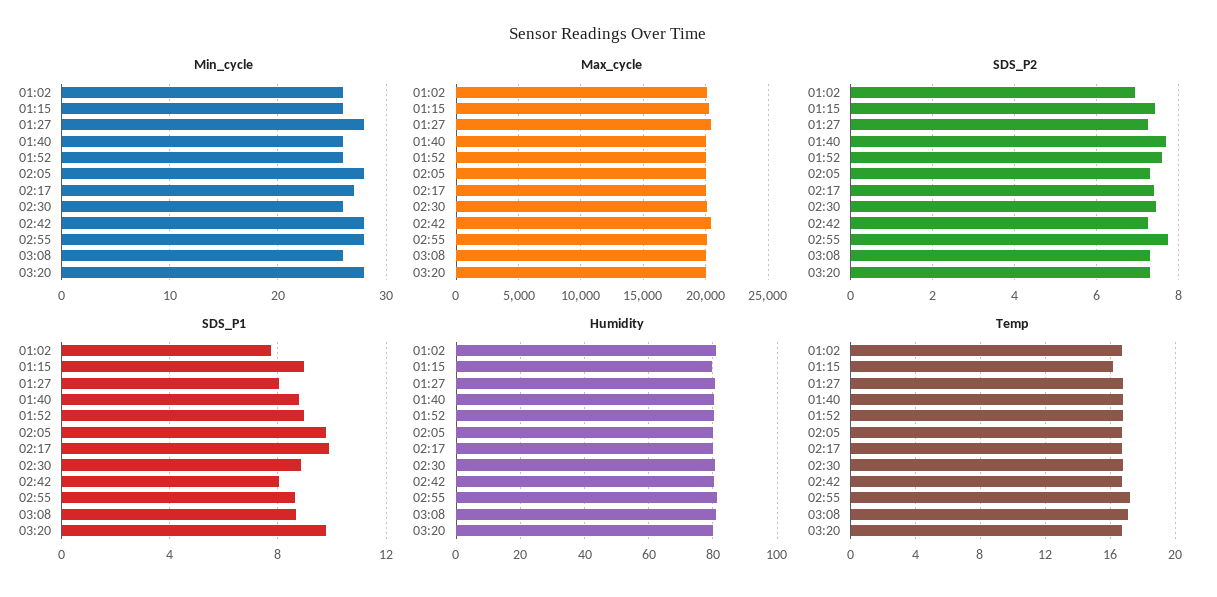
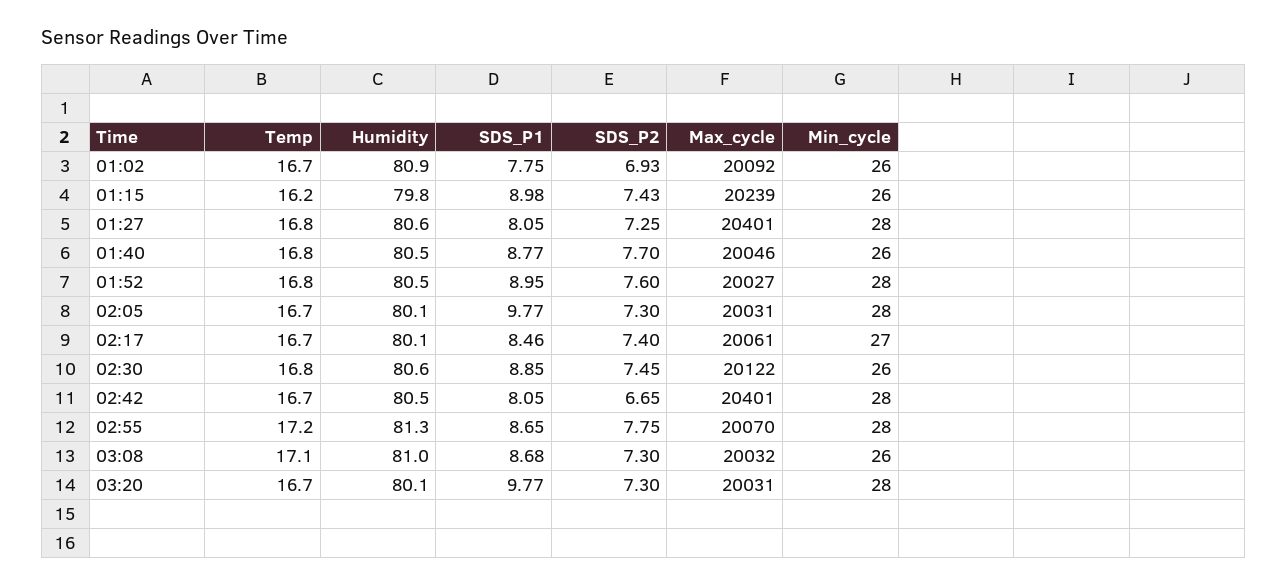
  {
    "Min_cycle": {
      "01:02": 26,
      "01:15": 26,
      "01:27": 28,
      "01:40": 26,
-     "01:52": 26,
+     "01:52": 28,
      "02:05": 28,
      "02:17": 27,
      "02:30": 26,
      "02:42": 28,
      "02:55": 28,
      "03:08": 26,
      "03:20": 28
    },
    "Max_cycle": {
      "01:02": 20092,
      "01:15": 20239,
      "01:27": 20401,
      "01:40": 20046,
      "01:52": 20027,
      "02:05": 20031,
      "02:17": 20061,
      "02:30": 20122,
      "02:42": 20401,
      "02:55": 20070,
      "03:08": 20032,
      "03:20": 20031
    },
    "SDS_P2": {
      "01:02": 6.93,
      "01:15": 7.43,
      "01:27": 7.25,
      "01:40": 7.7,
      "01:52": 7.6,
      "02:05": 7.3,
      "02:17": 7.4,
      "02:30": 7.45,
-     "02:42": 7.2,
+     "02:42": 6.65,
      "02:55": 7.75,
      "03:08": 7.3,
      "03:20": 7.3
    },
    "SDS_P1": {
      "01:02": 7.75,
      "01:15": 8.98,
      "01:27": 8.05,
      "01:40": 8.77,
      "01:52": 8.95,
      "02:05": 9.77,
-     "02:17": 10,
+     "02:17": 8.46,
      "02:30": 8.85,
      "02:42": 8.05,
      "02:55": 8.65,
      "03:08": 8.68,
      "03:20": 9.77
    },
    "Humidity": {
      "01:02": 80.9,
      "01:15": 79.8,
      "01:27": 80.6,
      "01:40": 80.5,
      "01:52": 80.5,
      "02:05": 80.1,
      "02:17": 80.1,
      "02:30": 80.6,
      "02:42": 80.5,
      "02:55": 81.3,
      "03:08": 81,
      "03:20": 80.1
    },
    "Temp": {
      "01:02": 16.7,
      "01:15": 16.2,
      "01:27": 16.8,
      "01:40": 16.8,
      "01:52": 16.8,
      "02:05": 16.7,
      "02:17": 16.7,
      "02:30": 16.8,
      "02:42": 16.7,
      "02:55": 17.2,
      "03:08": 17.1,
      "03:20": 16.7
    }
  }

